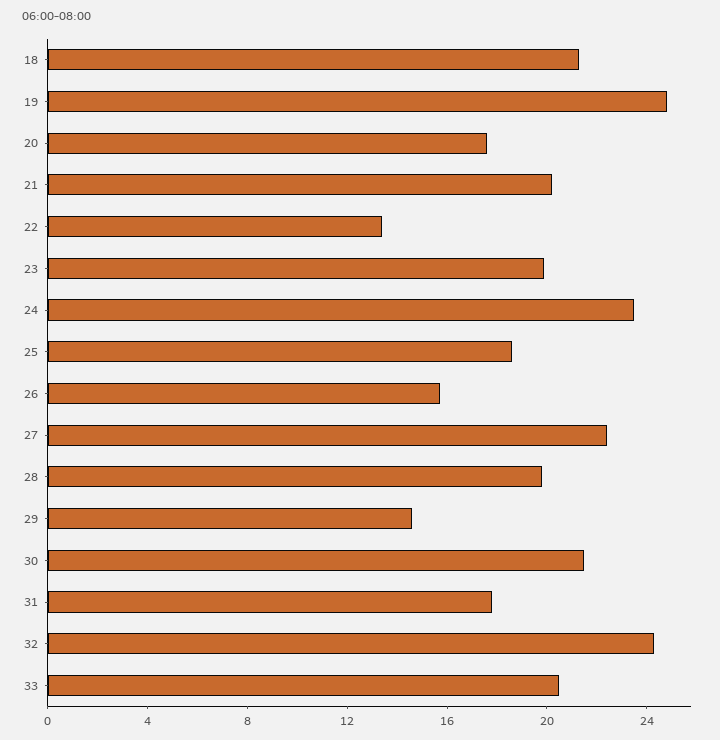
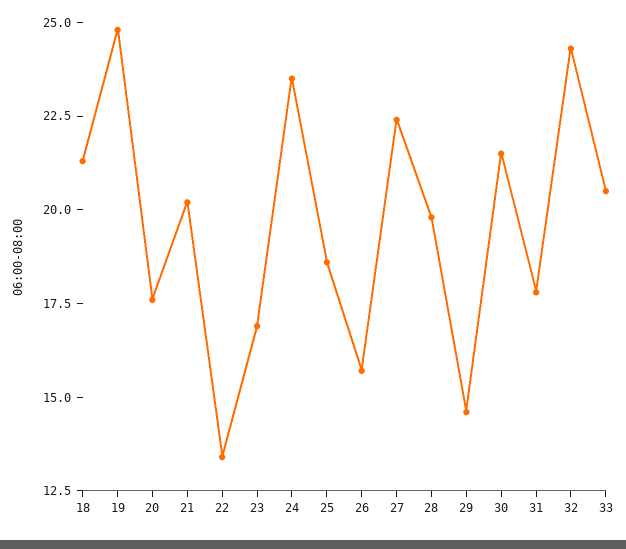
  {
    "18": 21.5,
    "19": 25,
    "20": 17.5,
    "21": 20,
    "22": 13.5,
-   "23": 20,
+   "23": 17,
    "24": 23.5,
    "25": 18.5,
    "26": 15.5,
    "27": 22.5,
    "28": 20,
    "29": 14.5,
    "30": 21.5,
    "31": 18,
    "32": 24.5,
    "33": 20.5
  }

